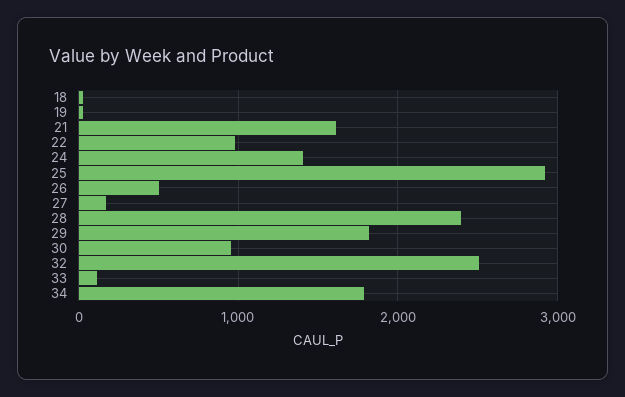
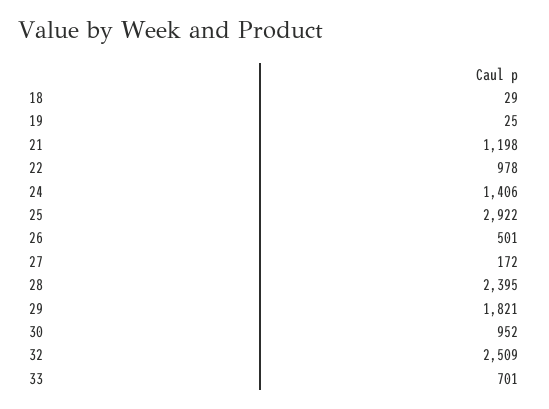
  {
    "18": 29,
    "19": 25,
-   "21": 1600,
+   "21": 1198,
    "22": 978,
    "24": 1406,
    "25": 2922,
    "26": 501,
    "27": 172,
    "28": 2395,
    "29": 1821,
    "30": 952,
    "32": 2509,
-   "33": 100,
+   "33": 701
-   "34": 1800
  }

